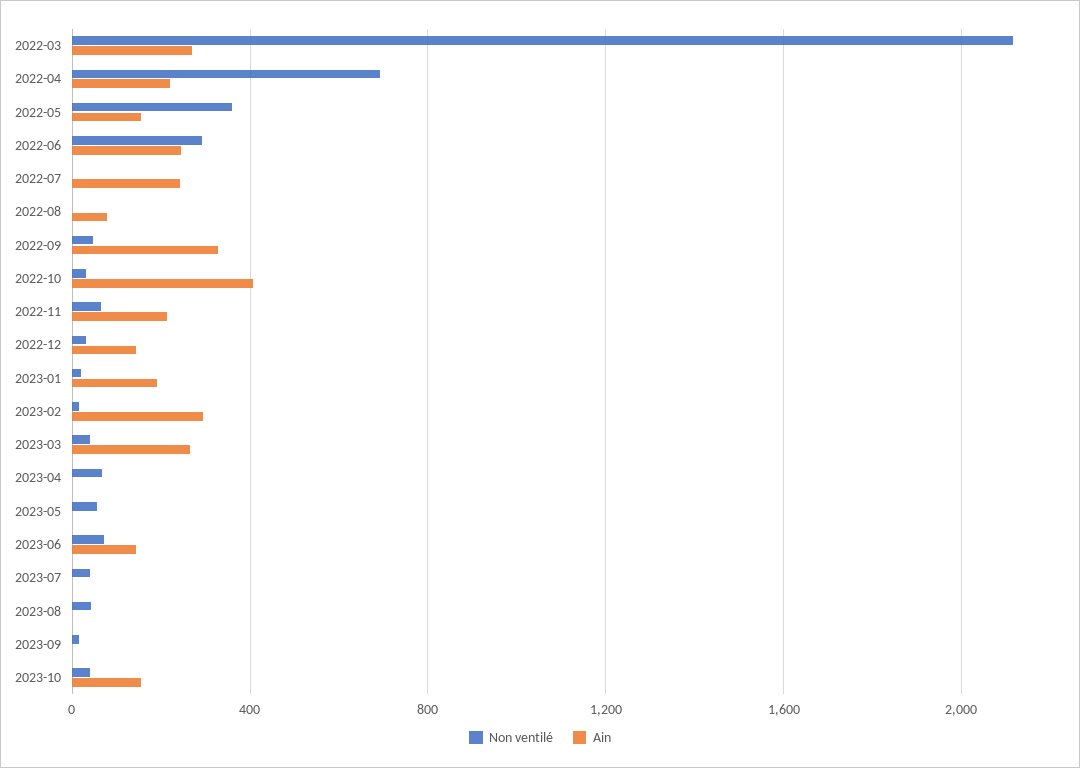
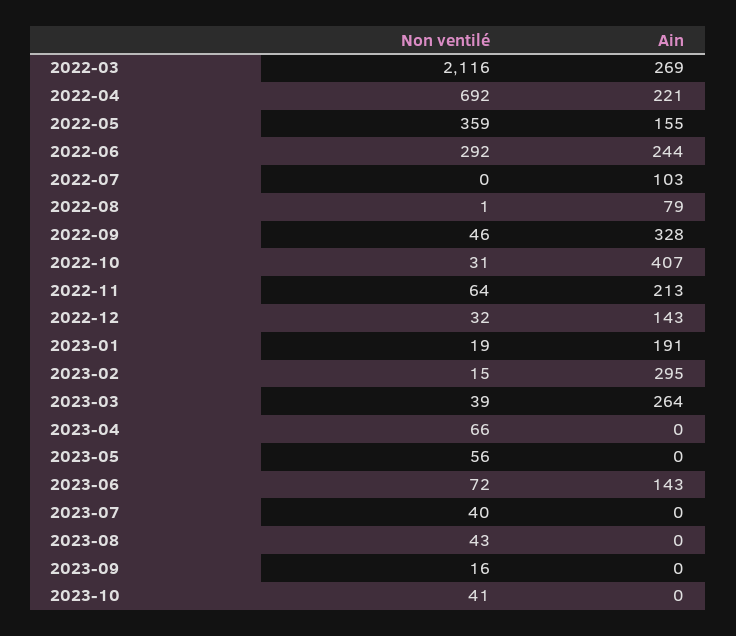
  {
    "Non ventilé": {
      "2022-03": 2116,
      "2022-04": 692,
      "2022-05": 359,
      "2022-06": 292,
      "2022-07": 0,
      "2022-08": 1,
      "2022-09": 46,
      "2022-10": 31,
      "2022-11": 64,
      "2022-12": 32,
      "2023-01": 19,
      "2023-02": 15,
      "2023-03": 39,
      "2023-04": 66,
      "2023-05": 56,
      "2023-06": 72,
      "2023-07": 40,
      "2023-08": 43,
      "2023-09": 16,
      "2023-10": 41
    },
    "Ain": {
      "2022-03": 269,
      "2022-04": 221,
      "2022-05": 155,
      "2022-06": 244,
-     "2022-07": 250,
+     "2022-07": 103,
      "2022-08": 79,
      "2022-09": 328,
      "2022-10": 407,
      "2022-11": 213,
      "2022-12": 143,
      "2023-01": 191,
      "2023-02": 295,
      "2023-03": 264,
      "2023-04": 0,
      "2023-05": 0,
      "2023-06": 143,
      "2023-07": 0,
      "2023-08": 0,
      "2023-09": 0,
-     "2023-10": 150
+     "2023-10": 0
    }
  }

